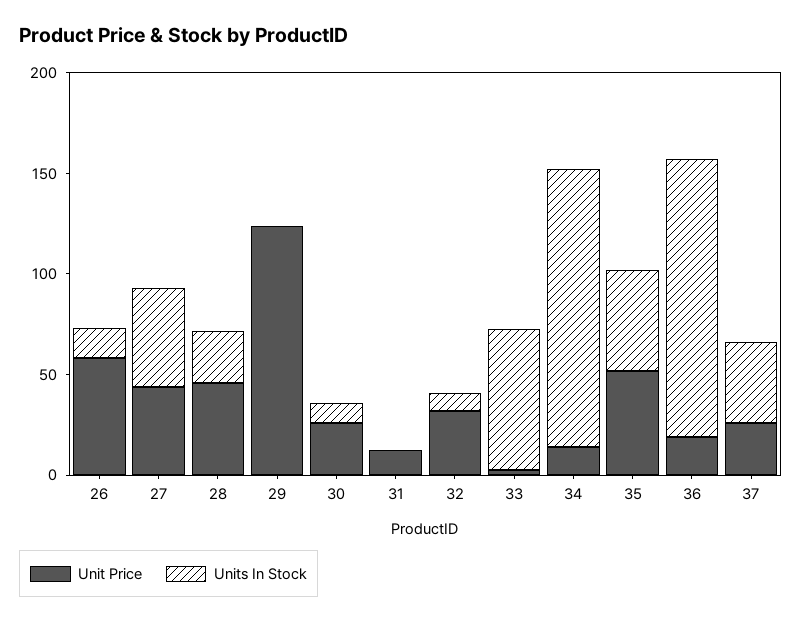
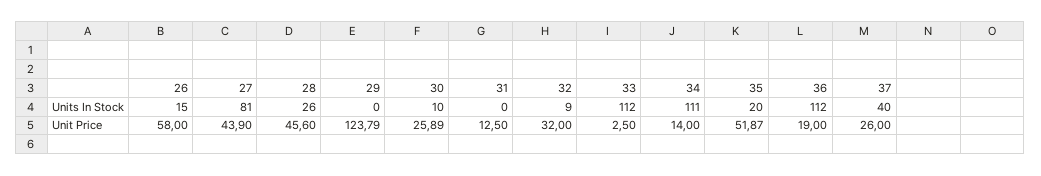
  {
    "Unit Price": {
      "26": 58,
      "27": 43.9,
      "28": 45.6,
      "29": 123.79,
      "30": 25.89,
      "31": 12.5,
      "32": 32,
      "33": 2.5,
      "34": 14,
      "35": 51.87,
      "36": 19,
      "37": 26
    },
    "Units In Stock": {
      "26": 15,
-     "27": 50,
+     "27": 81,
      "28": 26,
      "29": 0,
      "30": 10,
      "31": 0,
      "32": 9,
-     "33": 70,
+     "33": 112,
-     "34": 140,
+     "34": 111,
-     "35": 50,
+     "35": 20,
-     "36": 140,
+     "36": 112,
      "37": 40
    }
  }

